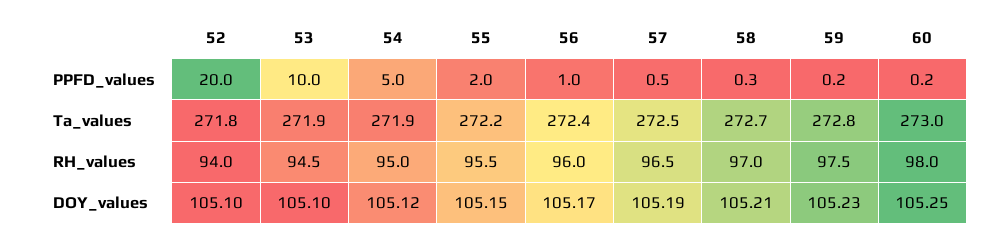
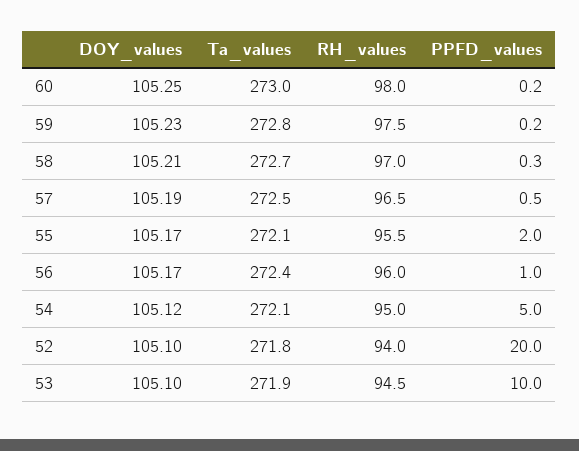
  {
    "52": {
      "PPFD_values": 20,
      "Ta_values": 271.8,
      "RH_values": 94,
      "DOY_values": 105.1
    },
    "53": {
      "PPFD_values": 10,
      "Ta_values": 271.9,
      "RH_values": 94.5,
      "DOY_values": 105.1
    },
    "54": {
      "PPFD_values": 5,
-     "Ta_values": 271.9,
+     "Ta_values": 272.1,
      "RH_values": 95,
      "DOY_values": 105.12
    },
    "55": {
      "PPFD_values": 2,
-     "Ta_values": 272.2,
+     "Ta_values": 272.1,
      "RH_values": 95.5,
-     "DOY_values": 105.15
+     "DOY_values": 105.17
    },
    "56": {
      "PPFD_values": 1,
      "Ta_values": 272.4,
      "RH_values": 96,
      "DOY_values": 105.17
    },
    "57": {
      "PPFD_values": 0.5,
      "Ta_values": 272.5,
      "RH_values": 96.5,
      "DOY_values": 105.19
    },
    "58": {
      "PPFD_values": 0.3,
      "Ta_values": 272.7,
      "RH_values": 97,
      "DOY_values": 105.21
    },
    "59": {
      "PPFD_values": 0.2,
      "Ta_values": 272.8,
      "RH_values": 97.5,
      "DOY_values": 105.23
    },
    "60": {
      "PPFD_values": 0.2,
      "Ta_values": 273,
      "RH_values": 98,
      "DOY_values": 105.25
    }
  }

